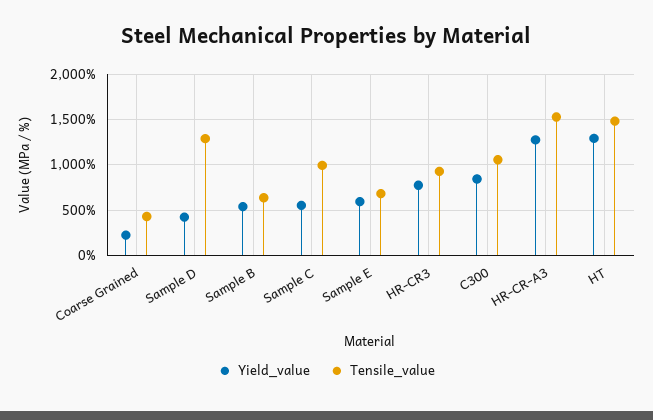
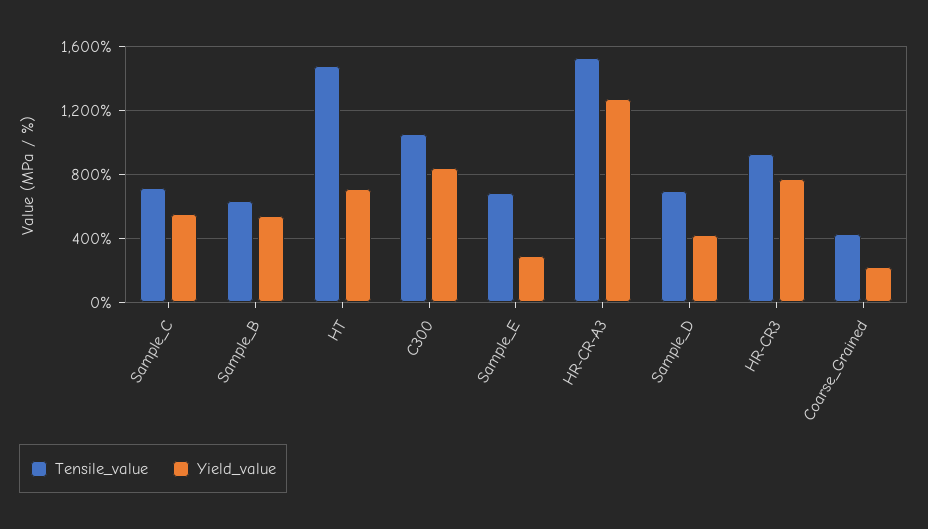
  {
    "Yield_value": {
      "Coarse Grained": 200,
      "Sample D": 400,
      "Sample B": 550,
      "Sample C": 550,
-     "Sample E": 600,
+     "Sample E": 300,
      "HR-CR3": 750,
      "C300": 850,
      "HR-CR-A3": 1300,
-     "HT": 1300
+     "HT": 700
    },
    "Tensile_value": {
      "Coarse Grained": 450,
-     "Sample D": 1300,
+     "Sample D": 700,
      "Sample B": 650,
-     "Sample C": 1000,
+     "Sample C": 700,
      "Sample E": 700,
      "HR-CR3": 950,
      "C300": 1050,
      "HR-CR-A3": 1550,
      "HT": 1500
    }
  }

